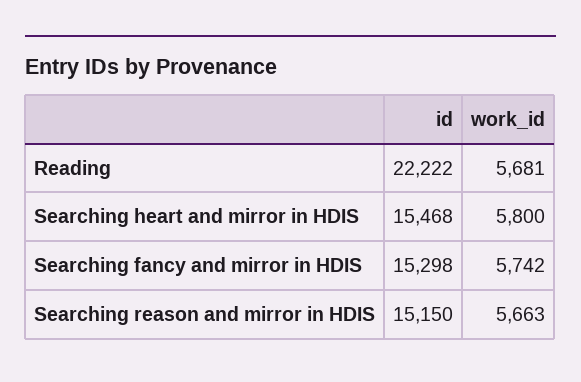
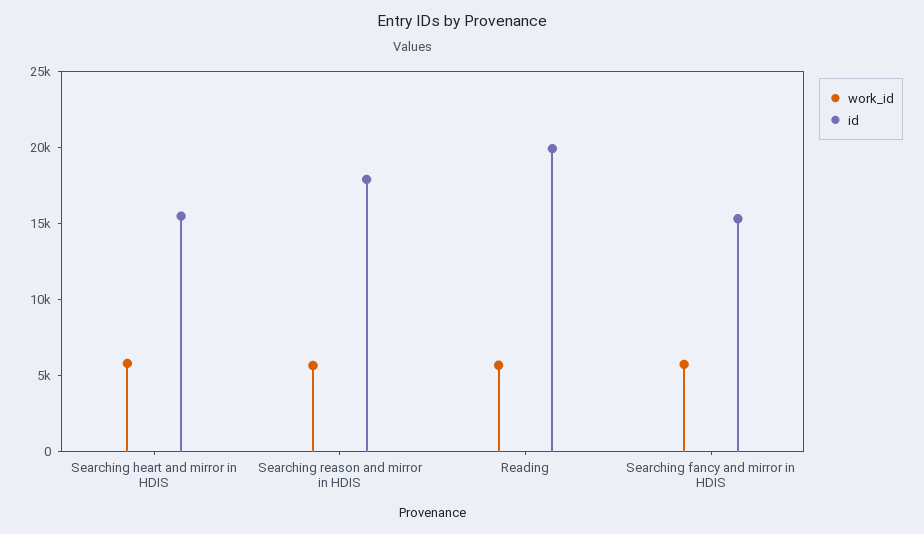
  {
    "id": {
-     "Reading": 22222,
+     "Reading": 20000,
      "Searching heart and mirror in HDIS": 15468,
      "Searching fancy and mirror in HDIS": 15298,
-     "Searching reason and mirror in HDIS": 15150
+     "Searching reason and mirror in HDIS": 18000
    },
    "work_id": {
      "Reading": 5681,
      "Searching heart and mirror in HDIS": 5800,
      "Searching fancy and mirror in HDIS": 5742,
      "Searching reason and mirror in HDIS": 5663
    }
  }

